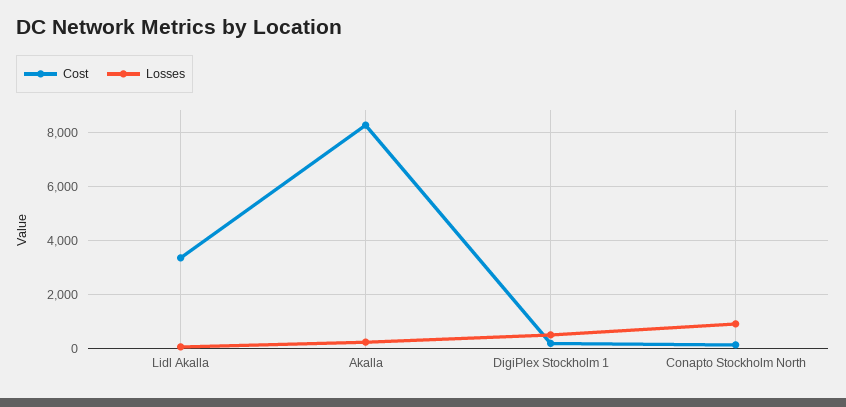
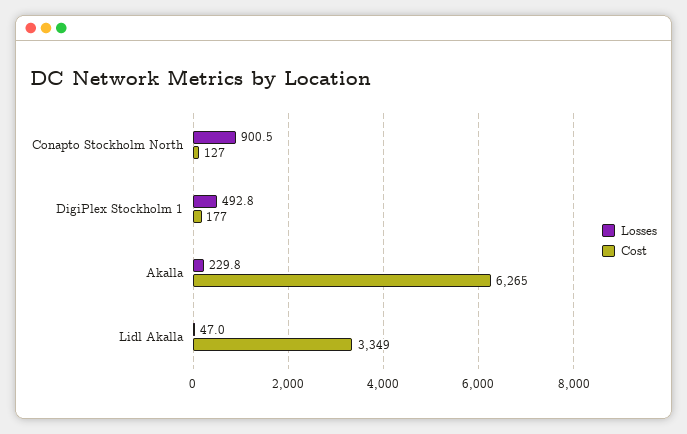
  {
    "Cost": {
      "Lidl Akalla": 3349,
-     "Akalla": 8250,
+     "Akalla": 6265,
      "DigiPlex Stockholm 1": 177,
      "Conapto Stockholm North": 127
    },
    "Losses": {
      "Lidl Akalla": 47,
      "Akalla": 229.8,
      "DigiPlex Stockholm 1": 492.8,
      "Conapto Stockholm North": 900.5
    }
  }

